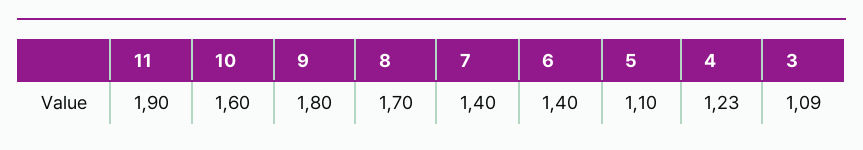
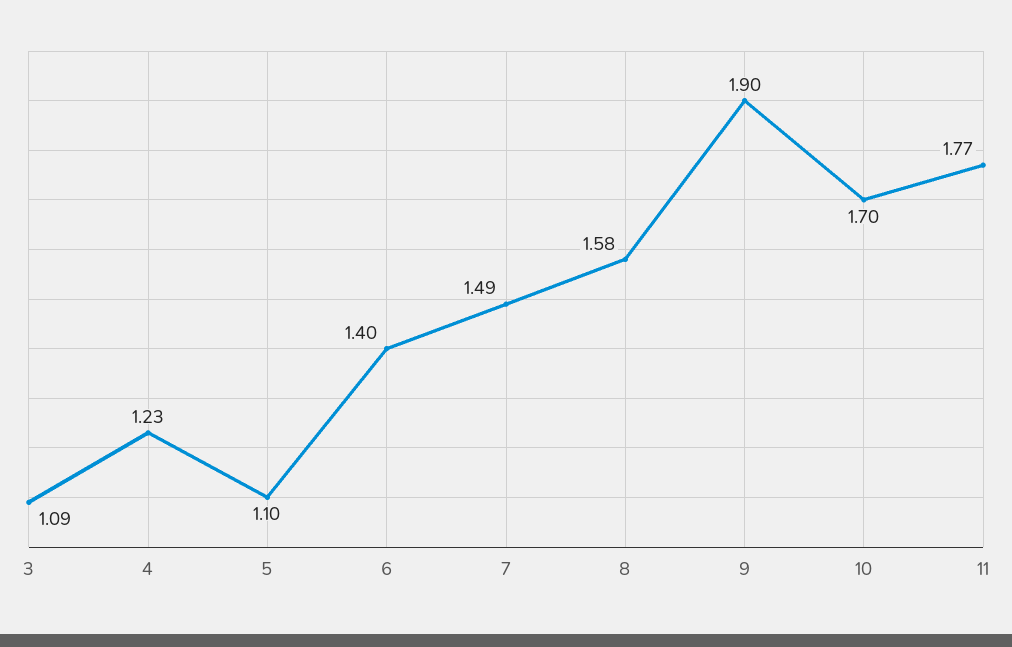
  {
-   "11": 1.9,
+   "11": 1.77,
-   "10": 1.6,
+   "10": 1.7,
-   "9": 1.8,
+   "9": 1.9,
-   "8": 1.7,
+   "8": 1.58,
-   "7": 1.4,
+   "7": 1.49,
    "6": 1.4,
    "5": 1.1,
    "4": 1.23,
    "3": 1.09
  }

